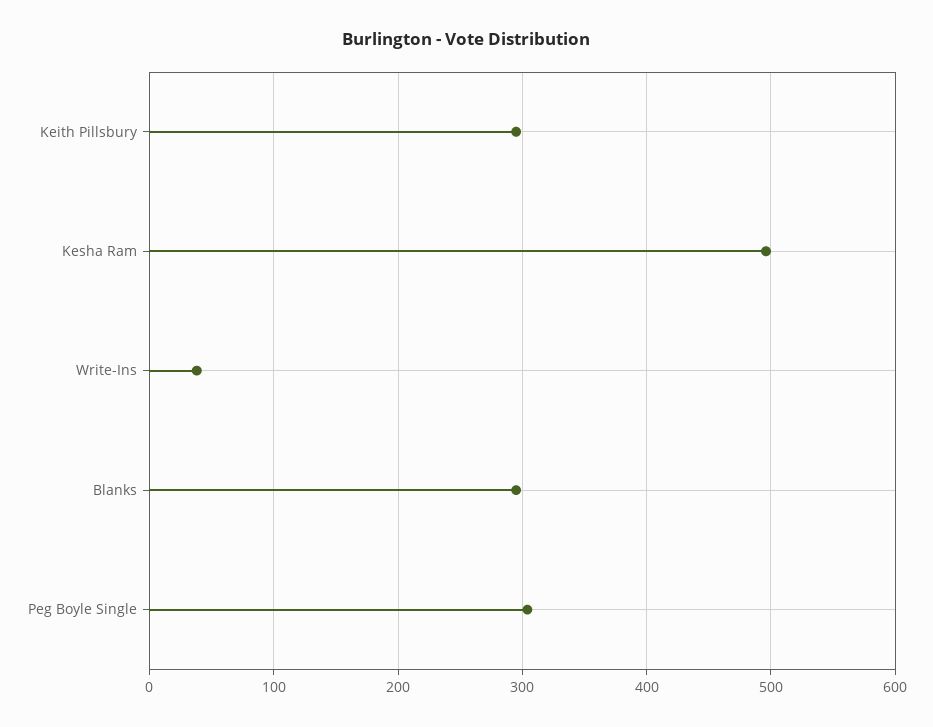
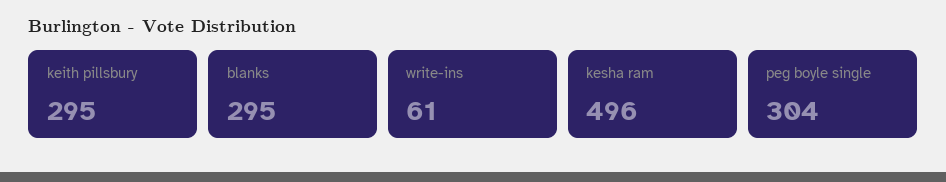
  {
    "Keith Pillsbury": 295,
    "Kesha Ram": 496,
-   "Write-Ins": 40,
+   "Write-Ins": 61,
    "Blanks": 295,
    "Peg Boyle Single": 304
  }

